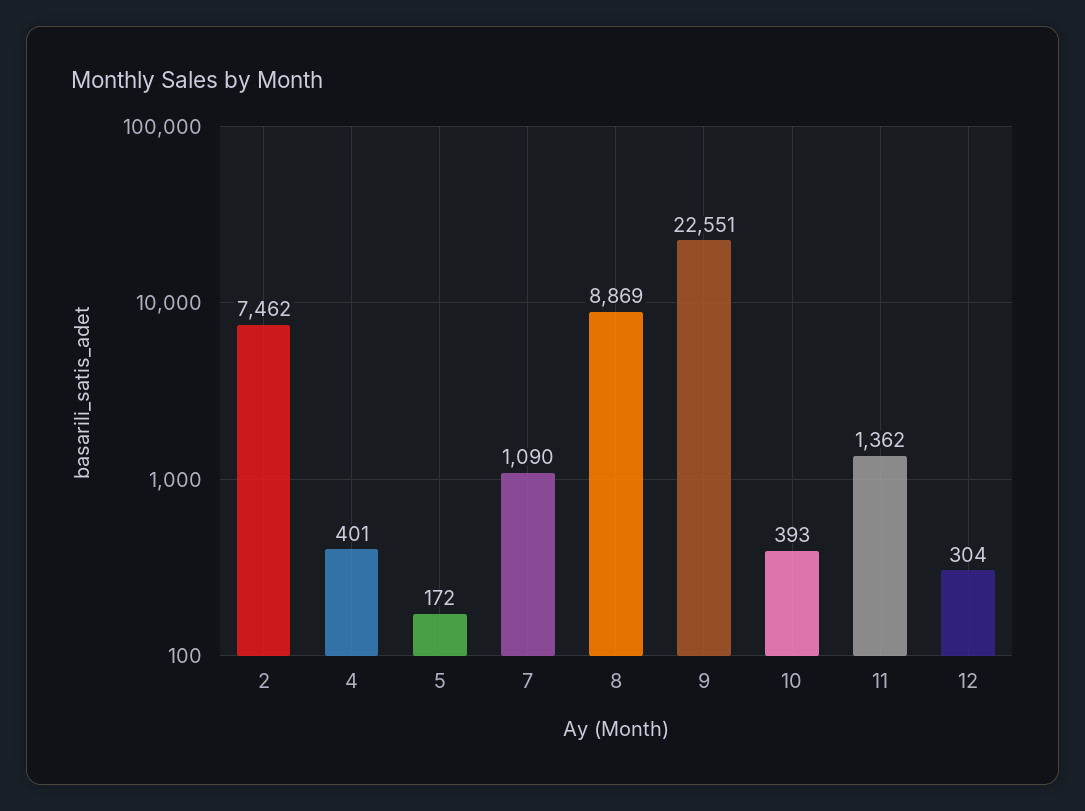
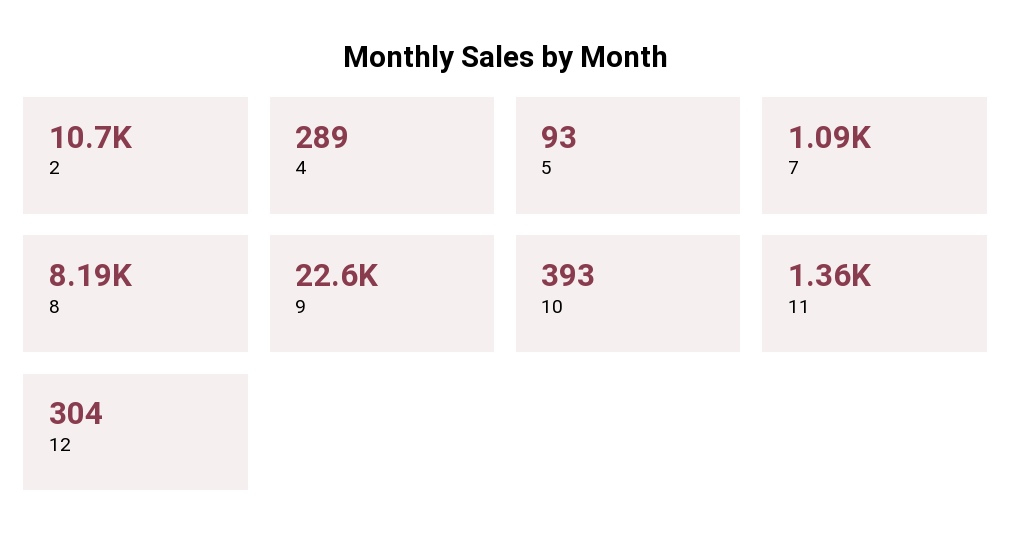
  {
-   "2": 7462,
+   "2": 10700,
-   "4": 401,
+   "4": 289,
-   "5": 172,
+   "5": 93,
    "7": 1090,
-   "8": 8869,
+   "8": 8190,
    "9": 22551,
    "10": 393,
    "11": 1362,
    "12": 304
  }

